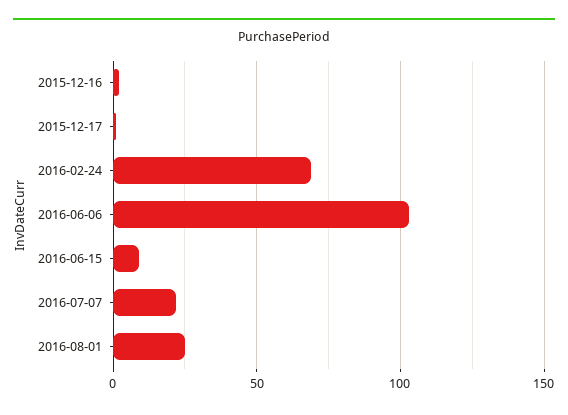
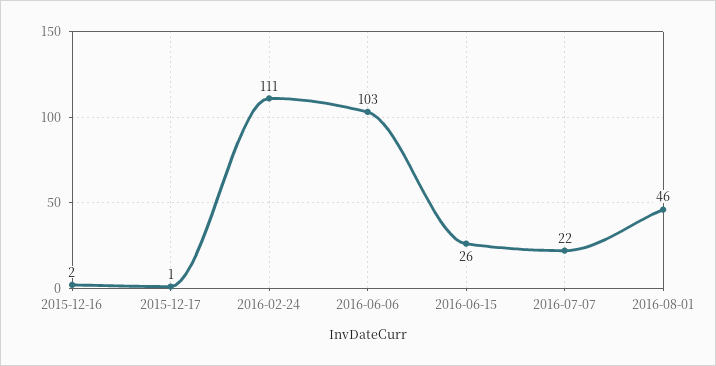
  {
    "2015-12-16": 2,
    "2015-12-17": 1,
-   "2016-02-24": 70,
+   "2016-02-24": 111,
    "2016-06-06": 103,
-   "2016-06-15": 10,
+   "2016-06-15": 26,
    "2016-07-07": 22,
-   "2016-08-01": 25
+   "2016-08-01": 46
  }

